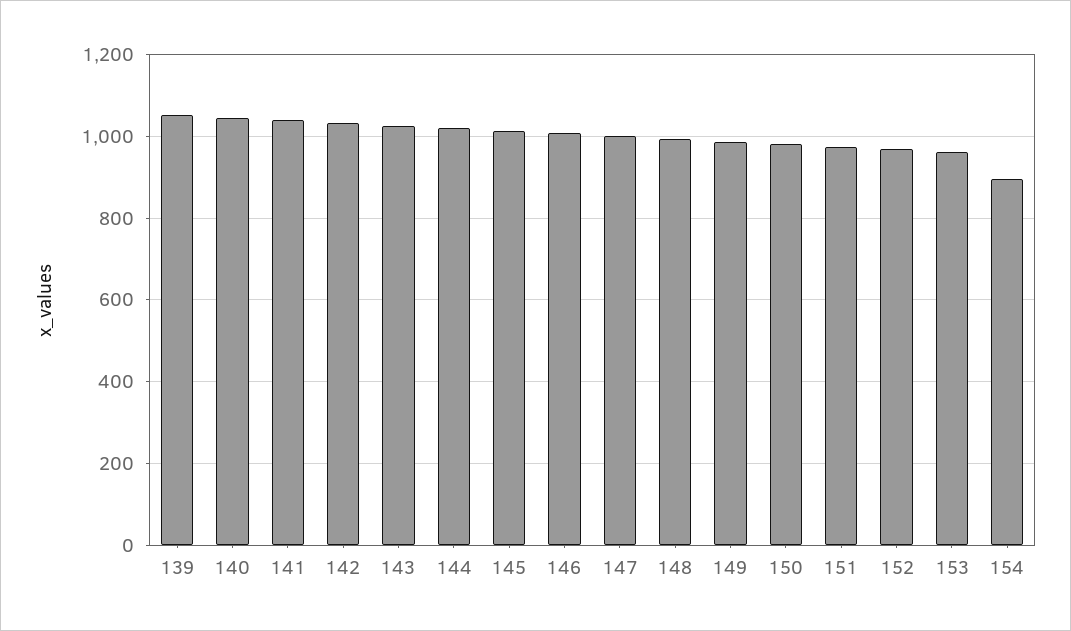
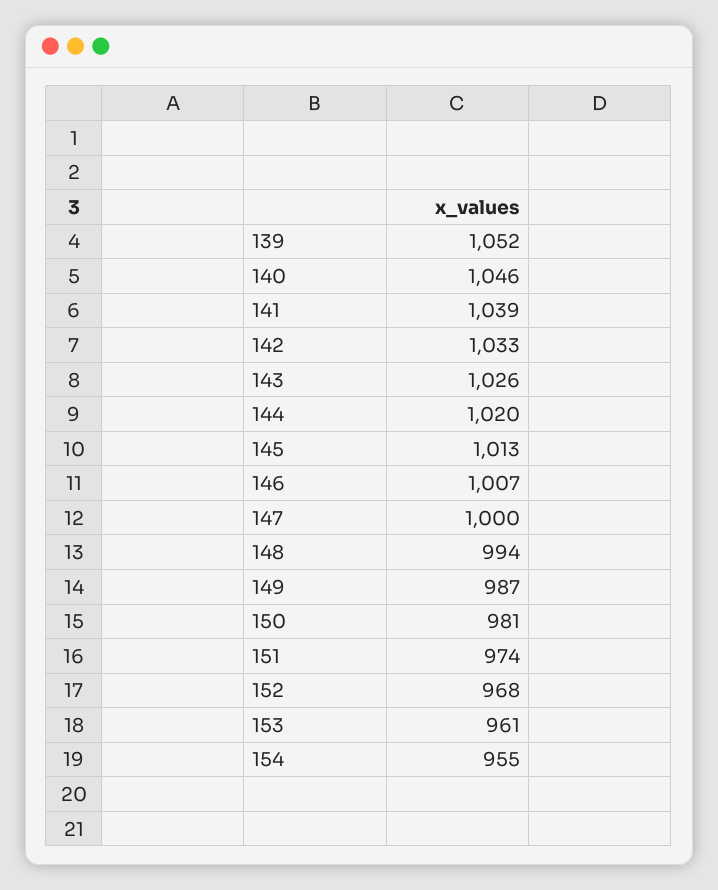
  {
    "139": 1052,
    "140": 1046,
    "141": 1039,
    "142": 1033,
    "143": 1026,
    "144": 1020,
    "145": 1013,
    "146": 1007,
    "147": 1000,
    "148": 994,
    "149": 987,
    "150": 981,
    "151": 974,
    "152": 968,
    "153": 961,
-   "154": 900
+   "154": 955
  }

